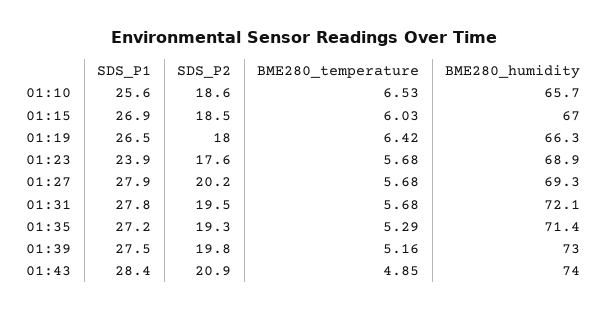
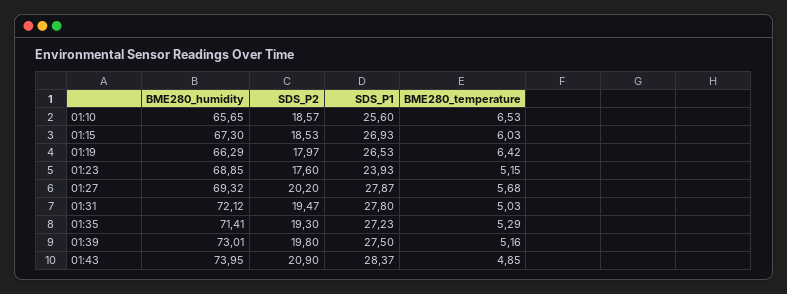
  {
    "SDS_P1": {
      "01:10": 25.6,
      "01:15": 26.93,
      "01:19": 26.53,
      "01:23": 23.93,
      "01:27": 27.87,
      "01:31": 27.8,
      "01:35": 27.23,
      "01:39": 27.5,
      "01:43": 28.37
    },
    "SDS_P2": {
      "01:10": 18.57,
      "01:15": 18.53,
      "01:19": 17.97,
      "01:23": 17.6,
      "01:27": 20.2,
      "01:31": 19.47,
      "01:35": 19.3,
      "01:39": 19.8,
      "01:43": 20.9
    },
    "BME280_temperature": {
      "01:10": 6.53,
      "01:15": 6.03,
      "01:19": 6.42,
-     "01:23": 5.68,
+     "01:23": 5.15,
      "01:27": 5.68,
-     "01:31": 5.68,
+     "01:31": 5.03,
      "01:35": 5.29,
      "01:39": 5.16,
      "01:43": 4.85
    },
    "BME280_humidity": {
      "01:10": 65.65,
-     "01:15": 67,
+     "01:15": 67.3,
      "01:19": 66.29,
      "01:23": 68.85,
      "01:27": 69.32,
      "01:31": 72.12,
      "01:35": 71.41,
      "01:39": 73.01,
      "01:43": 73.95
    }
  }

